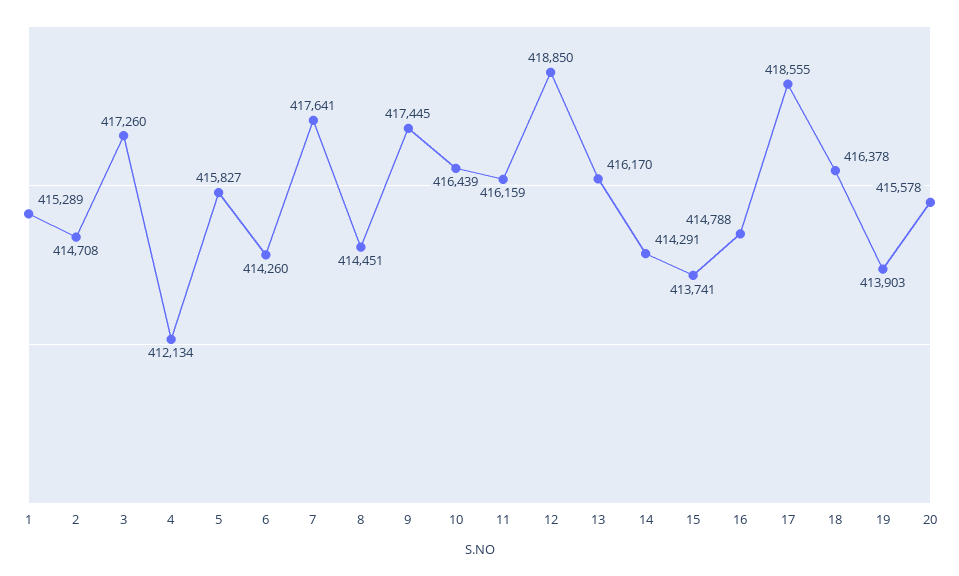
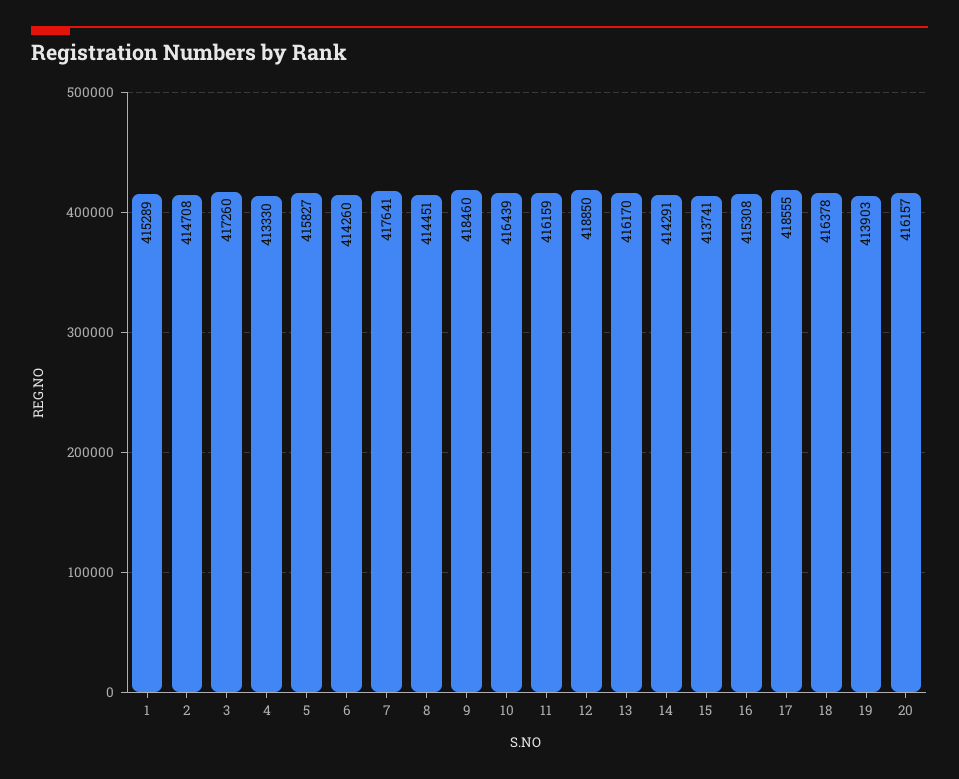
  {
    "1": 415289,
    "2": 414708,
    "3": 417260,
-   "4": 412134,
+   "4": 413330,
    "5": 415827,
    "6": 414260,
    "7": 417641,
    "8": 414451,
-   "9": 417445,
+   "9": 418460,
    "10": 416439,
    "11": 416159,
    "12": 418850,
    "13": 416170,
    "14": 414291,
    "15": 413741,
-   "16": 414788,
+   "16": 415308,
    "17": 418555,
    "18": 416378,
    "19": 413903,
-   "20": 415578
+   "20": 416157
  }

